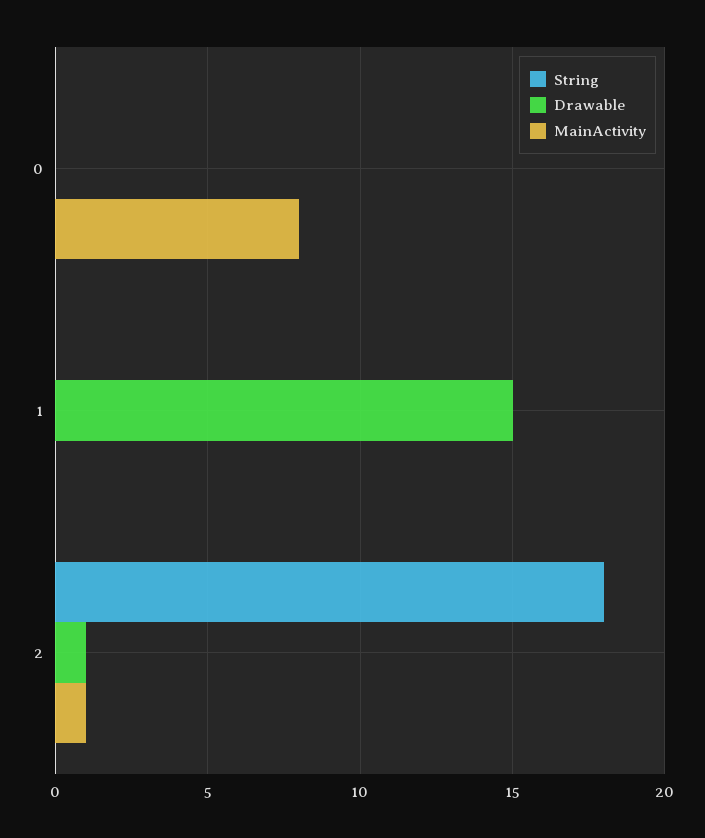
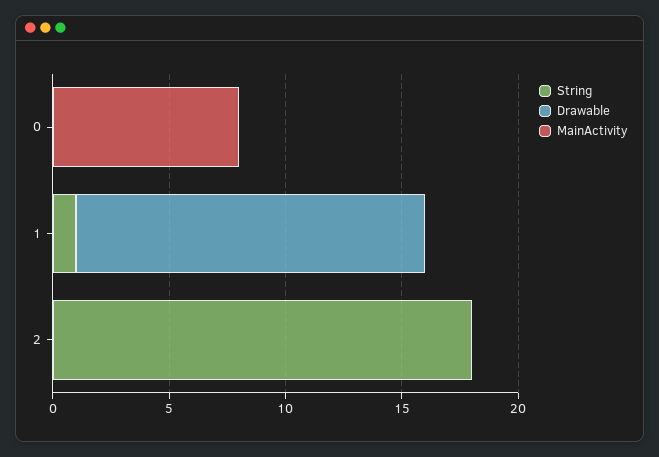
  {
    "String": {
      "0": 0,
-     "1": 0,
+     "1": 1,
      "2": 18
    },
    "Drawable": {
      "0": 0,
      "1": 15,
-     "2": 1
+     "2": 0
    },
    "MainActivity": {
      "0": 8,
      "1": 0,
-     "2": 1
+     "2": 0
    }
  }

